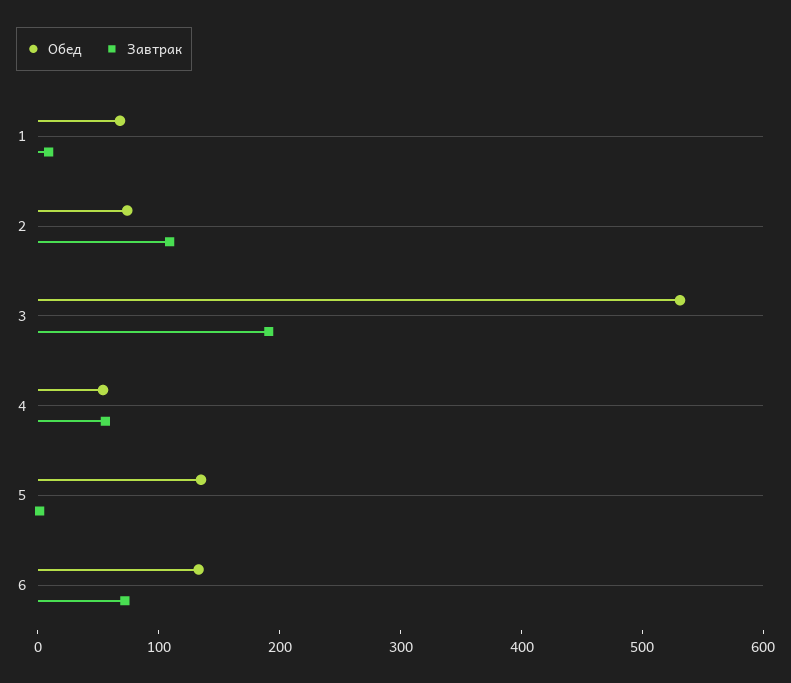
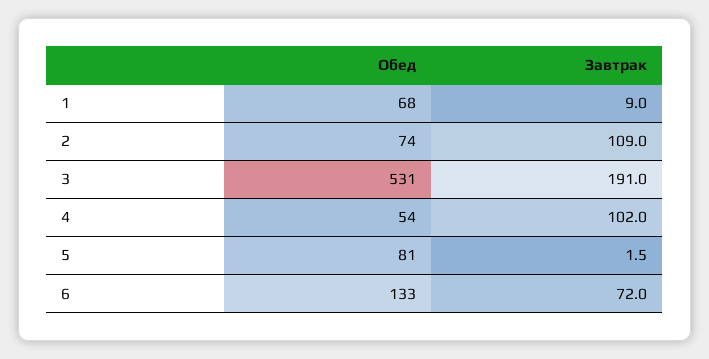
  {
    "Обед": {
      "1": 68,
      "2": 74,
      "3": 531,
      "4": 54,
-     "5": 140,
+     "5": 81,
      "6": 133
    },
    "Завтрак": {
      "1": 9,
      "2": 109,
      "3": 191,
-     "4": 60,
+     "4": 102,
      "5": 1.5,
      "6": 72
    }
  }

